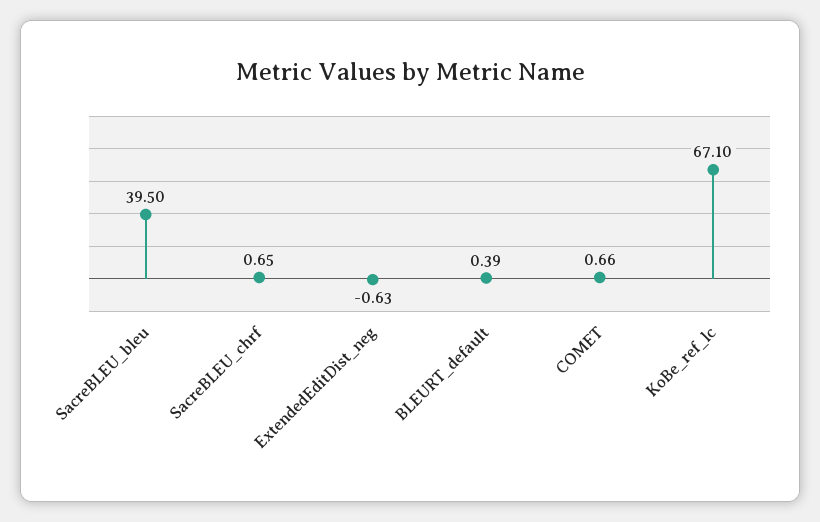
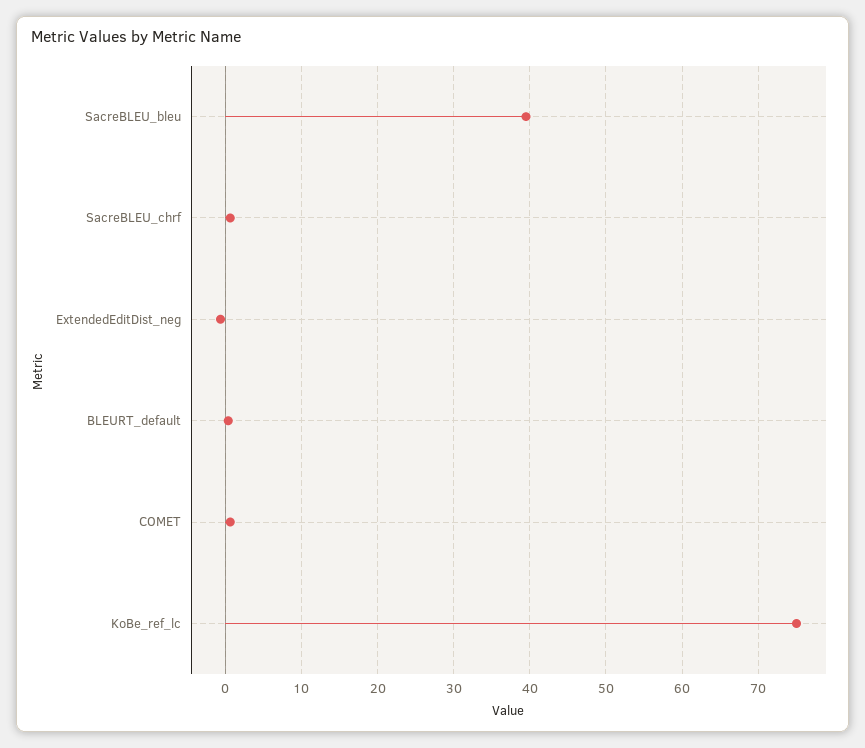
  {
    "SacreBLEU_bleu": 39.5,
    "SacreBLEU_chrf": 0.65,
    "ExtendedEditDist_neg": -0.63,
    "BLEURT_default": 0.39,
    "COMET": 0.66,
-   "KoBe_ref_lc": 67.1
+   "KoBe_ref_lc": 75
  }

